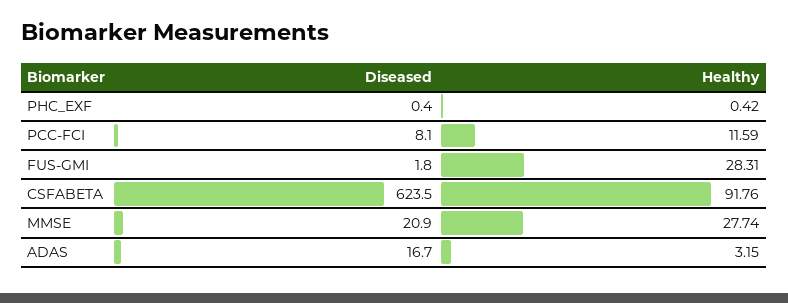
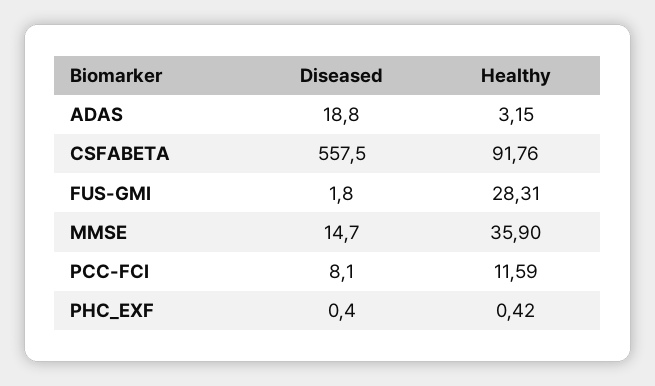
  {
    "Diseased": {
      "PHC_EXF": 0.4,
      "PCC-FCI": 8.1,
      "FUS-GMI": 1.8,
-     "CSFABETA": 623.5,
+     "CSFABETA": 557.5,
-     "MMSE": 20.9,
+     "MMSE": 14.7,
-     "ADAS": 16.7
+     "ADAS": 18.8
    },
    "Healthy": {
      "PHC_EXF": 0.42,
      "PCC-FCI": 11.59,
      "FUS-GMI": 28.31,
      "CSFABETA": 91.76,
-     "MMSE": 27.74,
+     "MMSE": 35.9,
      "ADAS": 3.15
    }
  }

